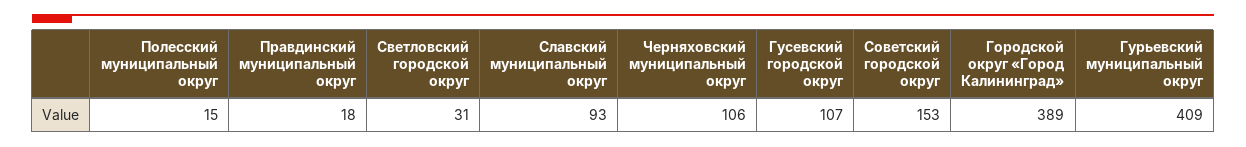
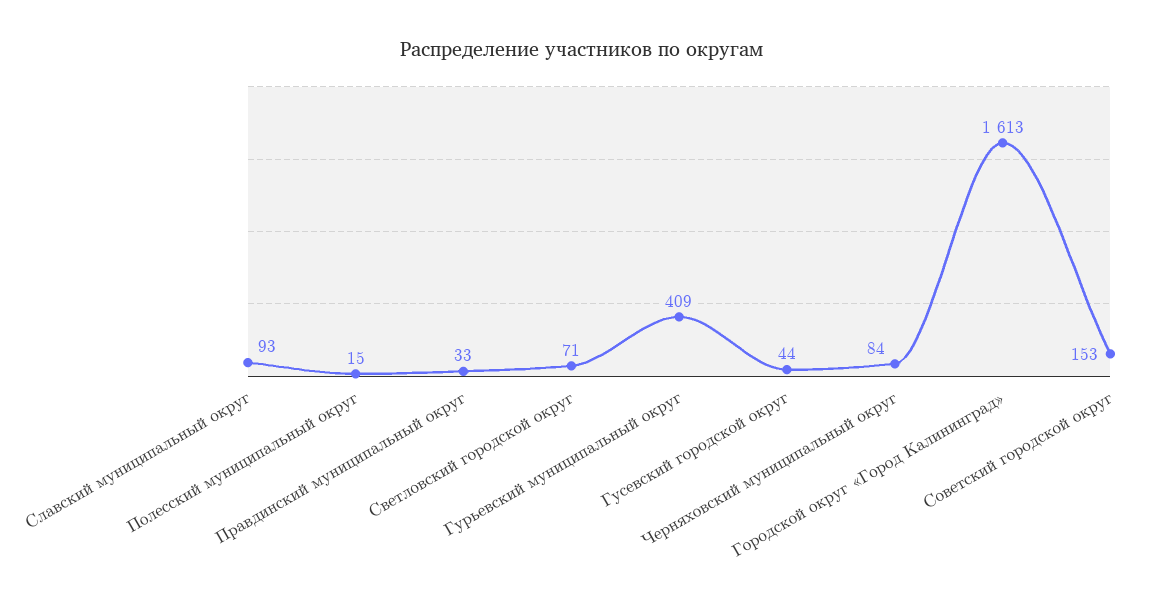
  {
    "Полесский муниципальный округ": 15,
-   "Правдинский муниципальный округ": 18,
+   "Правдинский муниципальный округ": 33,
-   "Светловский городской округ": 31,
+   "Светловский городской округ": 71,
    "Славский муниципальный округ": 93,
-   "Черняховский муниципальный округ": 106,
+   "Черняховский муниципальный округ": 84,
-   "Гусевский городской округ": 107,
+   "Гусевский городской округ": 44,
    "Советский городской округ": 153,
-   "Городской округ «Город Калининград»": 389,
+   "Городской округ «Город Калининград»": 1613,
    "Гурьевский муниципальный округ": 409
  }

